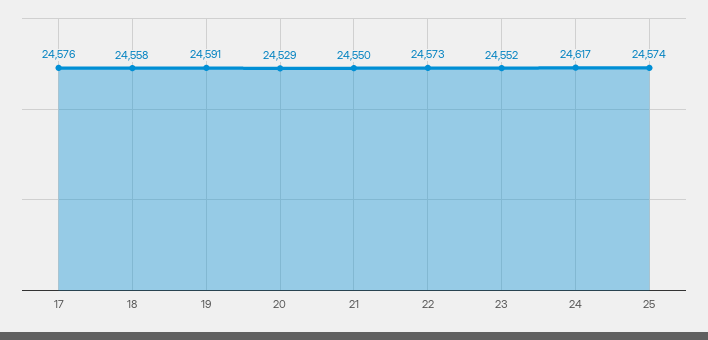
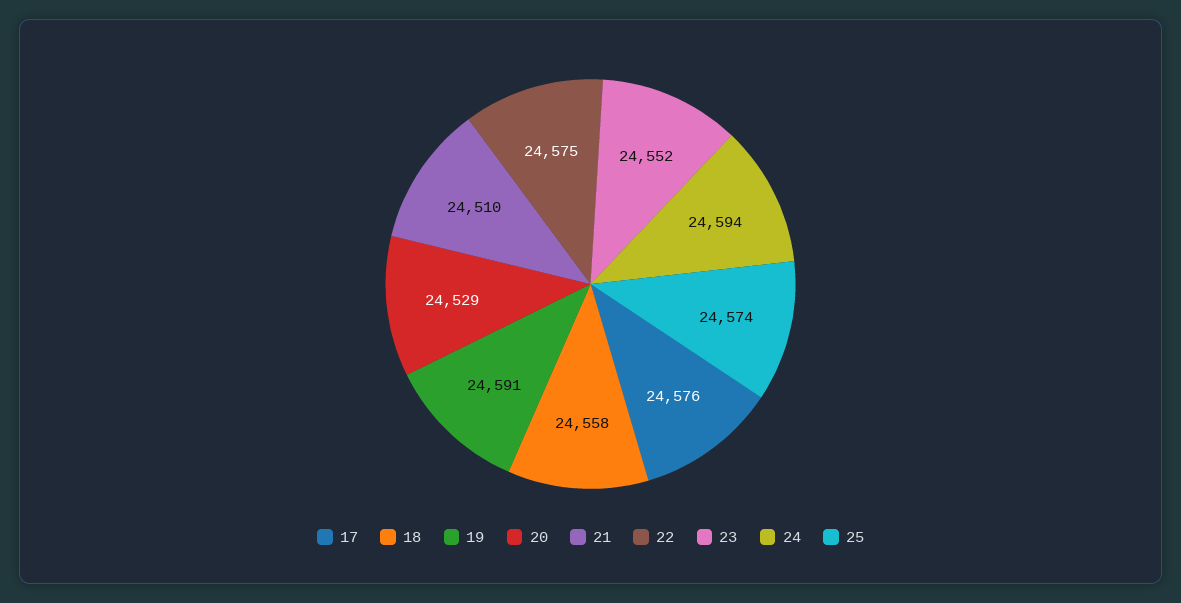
  {
    "17": 24576,
    "18": 24558,
    "19": 24591,
    "20": 24529,
-   "21": 24550,
+   "21": 24510,
-   "22": 24573,
+   "22": 24575,
    "23": 24552,
-   "24": 24617,
+   "24": 24594,
    "25": 24574
  }

